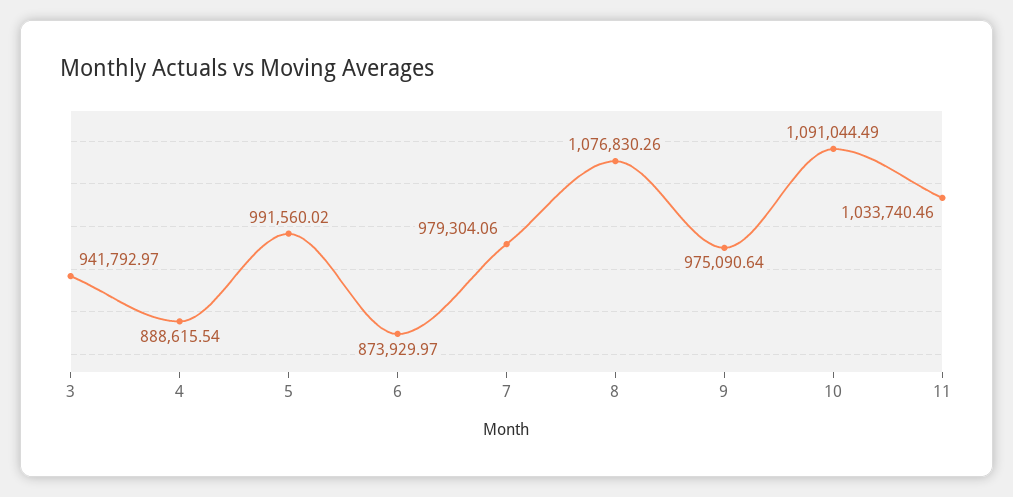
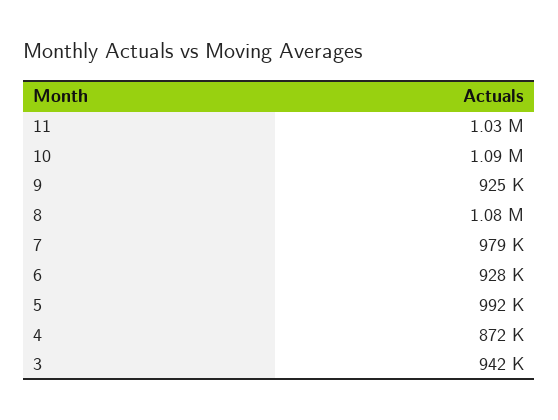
  {
    "3": 941792.97,
-   "4": 888615.54,
+   "4": 872000,
    "5": 991560.02,
-   "6": 873929.97,
+   "6": 928000,
    "7": 979304.06,
    "8": 1076830.26,
-   "9": 975090.64,
+   "9": 925000,
    "10": 1091044.49,
    "11": 1033740.46
  }

